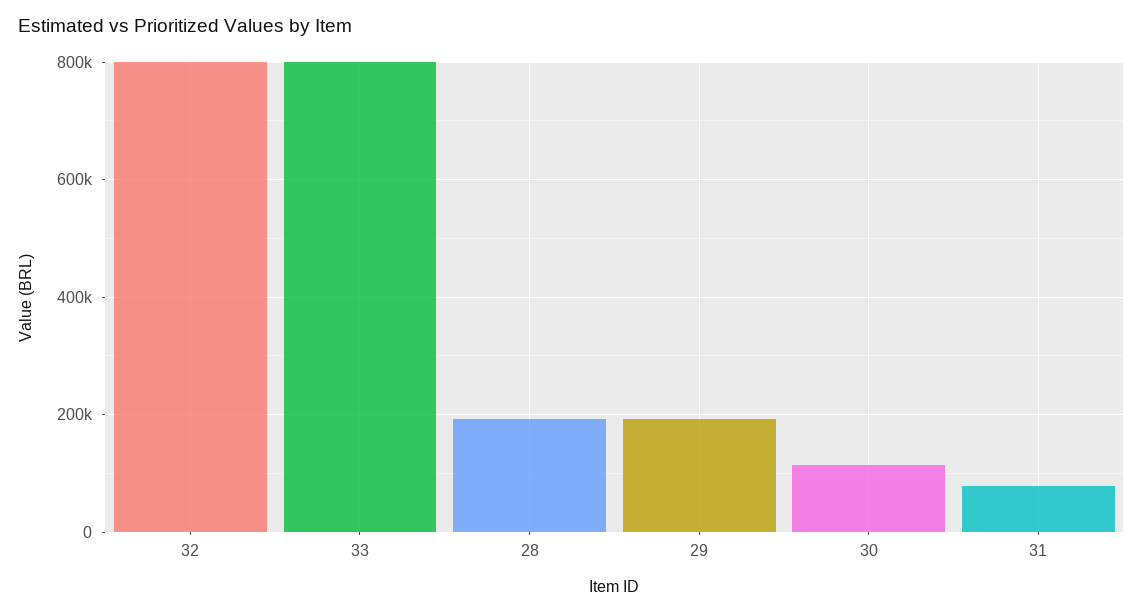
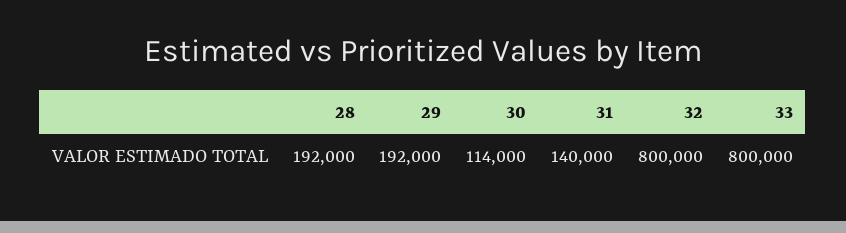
  {
    "32": 800000,
    "33": 800000,
    "28": 192000,
    "29": 192000,
    "30": 114000,
-   "31": 80000
+   "31": 140000
  }

